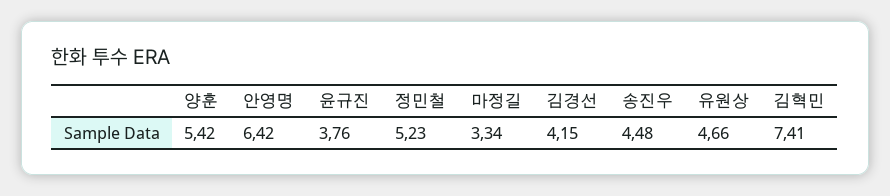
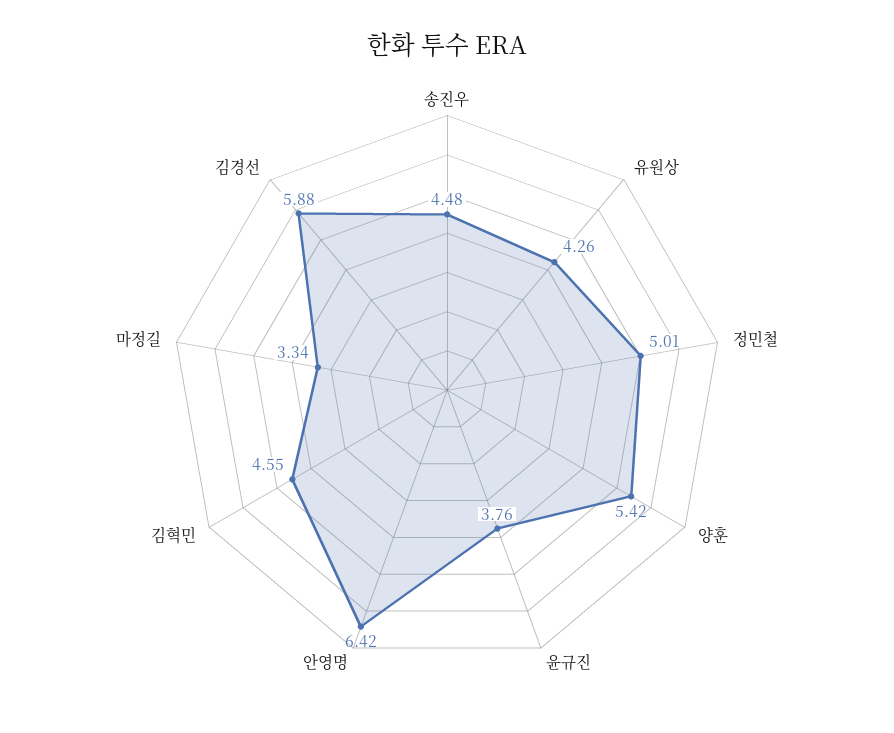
  {
    "양훈": 5.42,
    "안영명": 6.42,
    "윤규진": 3.76,
-   "정민철": 5.23,
+   "정민철": 5.01,
    "마정길": 3.34,
-   "김경선": 4.15,
+   "김경선": 5.88,
    "송진우": 4.48,
-   "유원상": 4.66,
+   "유원상": 4.26,
-   "김혁민": 7.41
+   "김혁민": 4.55
  }

